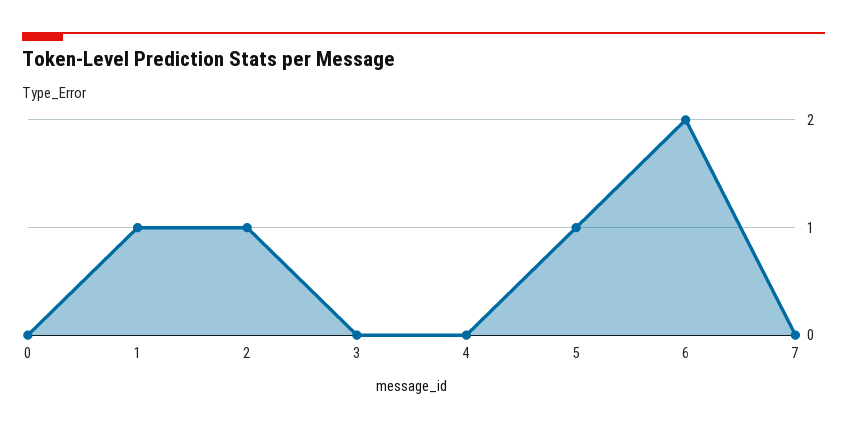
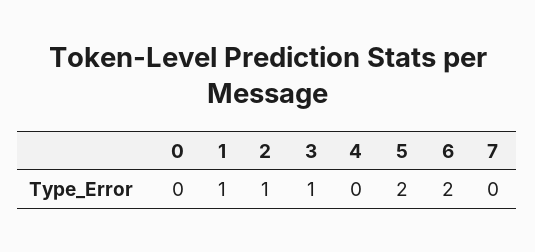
  {
    "0": 0,
    "1": 1,
    "2": 1,
-   "3": 0,
+   "3": 1,
    "4": 0,
-   "5": 1,
+   "5": 2,
    "6": 2,
    "7": 0
  }

